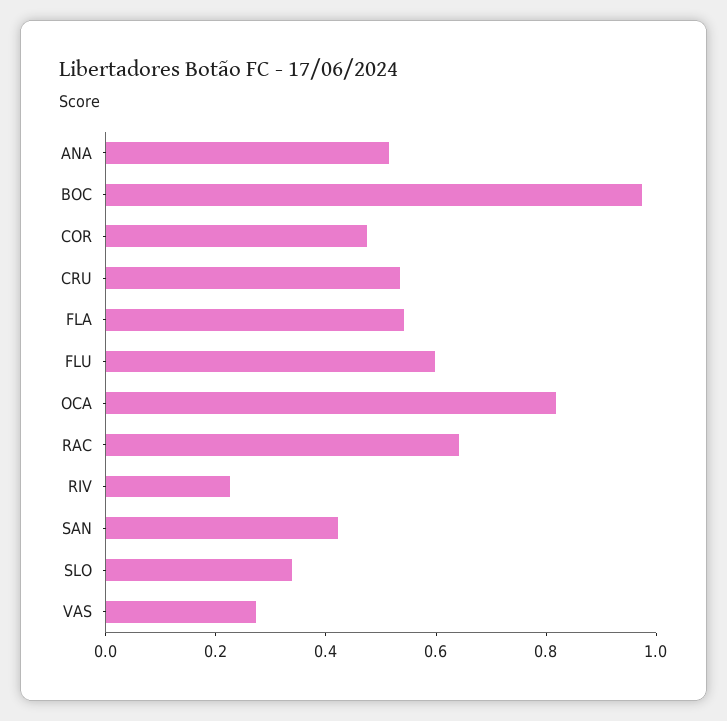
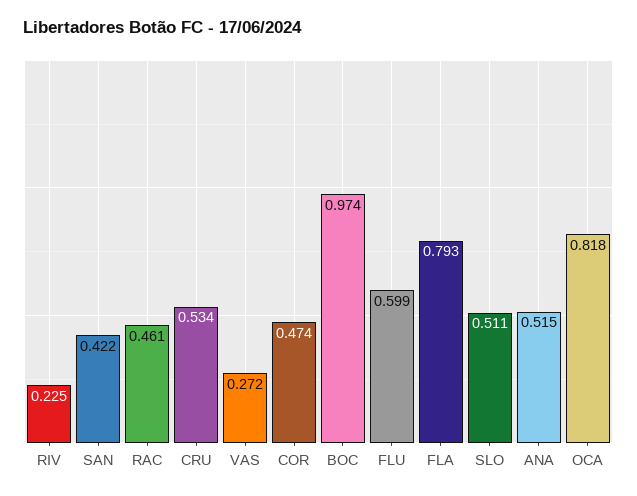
  {
    "ANA": 0.515,
    "BOC": 0.974,
    "COR": 0.474,
    "CRU": 0.534,
-   "FLA": 0.55,
+   "FLA": 0.793,
    "FLU": 0.599,
    "OCA": 0.818,
-   "RAC": 0.65,
+   "RAC": 0.461,
    "RIV": 0.225,
    "SAN": 0.422,
-   "SLO": 0.35,
+   "SLO": 0.511,
    "VAS": 0.272
  }

